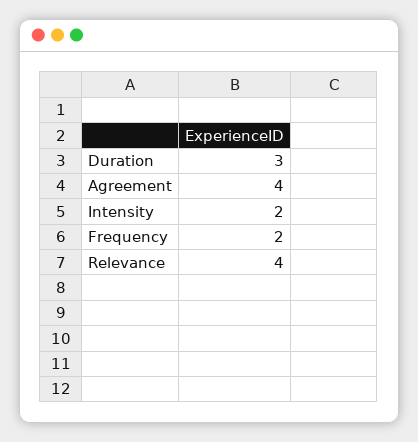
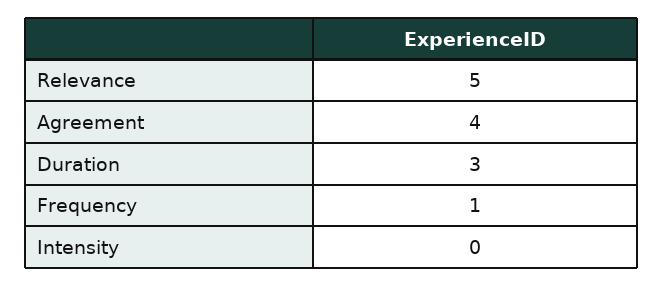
  {
    "Duration": 3,
    "Agreement": 4,
-   "Intensity": 2,
+   "Intensity": 0,
-   "Frequency": 2,
+   "Frequency": 1,
-   "Relevance": 4
+   "Relevance": 5
  }

